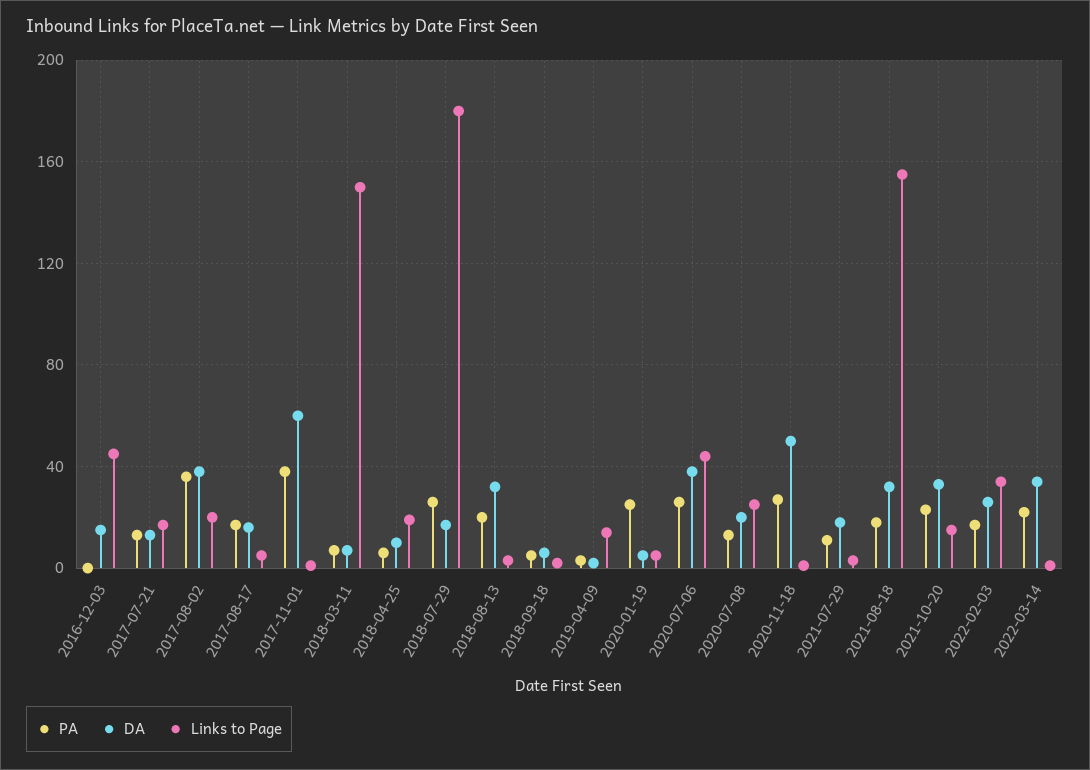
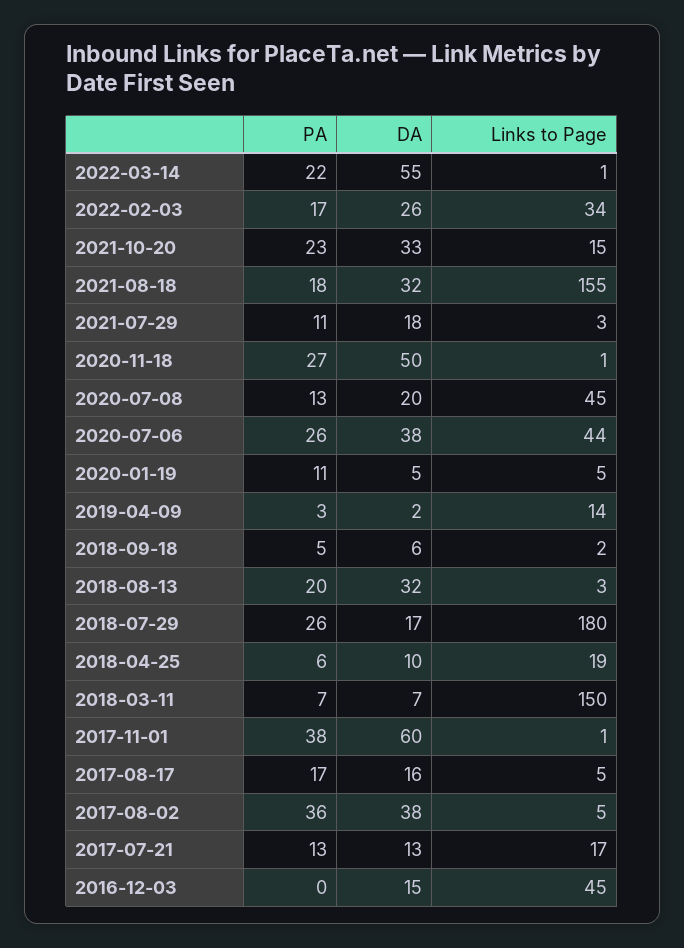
  {
    "PA": {
      "2016-12-03": 0,
      "2017-07-21": 13,
      "2017-08-02": 36,
      "2017-08-17": 17,
      "2017-11-01": 38,
      "2018-03-11": 7,
      "2018-04-25": 6,
      "2018-07-29": 26,
      "2018-08-13": 20,
      "2018-09-18": 5,
      "2019-04-09": 3,
-     "2020-01-19": 25,
+     "2020-01-19": 11,
      "2020-07-06": 26,
      "2020-07-08": 13,
      "2020-11-18": 27,
      "2021-07-29": 11,
      "2021-08-18": 18,
      "2021-10-20": 23,
      "2022-02-03": 17,
      "2022-03-14": 22
    },
    "DA": {
      "2016-12-03": 15,
      "2017-07-21": 13,
      "2017-08-02": 38,
      "2017-08-17": 16,
      "2017-11-01": 60,
      "2018-03-11": 7,
      "2018-04-25": 10,
      "2018-07-29": 17,
      "2018-08-13": 32,
      "2018-09-18": 6,
      "2019-04-09": 2,
      "2020-01-19": 5,
      "2020-07-06": 38,
      "2020-07-08": 20,
      "2020-11-18": 50,
      "2021-07-29": 18,
      "2021-08-18": 32,
      "2021-10-20": 33,
      "2022-02-03": 26,
-     "2022-03-14": 35
+     "2022-03-14": 55
    },
    "Links to Page": {
      "2016-12-03": 45,
      "2017-07-21": 17,
-     "2017-08-02": 20,
+     "2017-08-02": 5,
      "2017-08-17": 5,
      "2017-11-01": 1,
      "2018-03-11": 150,
      "2018-04-25": 19,
      "2018-07-29": 180,
      "2018-08-13": 3,
      "2018-09-18": 2,
      "2019-04-09": 14,
      "2020-01-19": 5,
      "2020-07-06": 44,
-     "2020-07-08": 25,
+     "2020-07-08": 45,
      "2020-11-18": 1,
      "2021-07-29": 3,
      "2021-08-18": 155,
      "2021-10-20": 15,
      "2022-02-03": 34,
      "2022-03-14": 1
    }
  }

